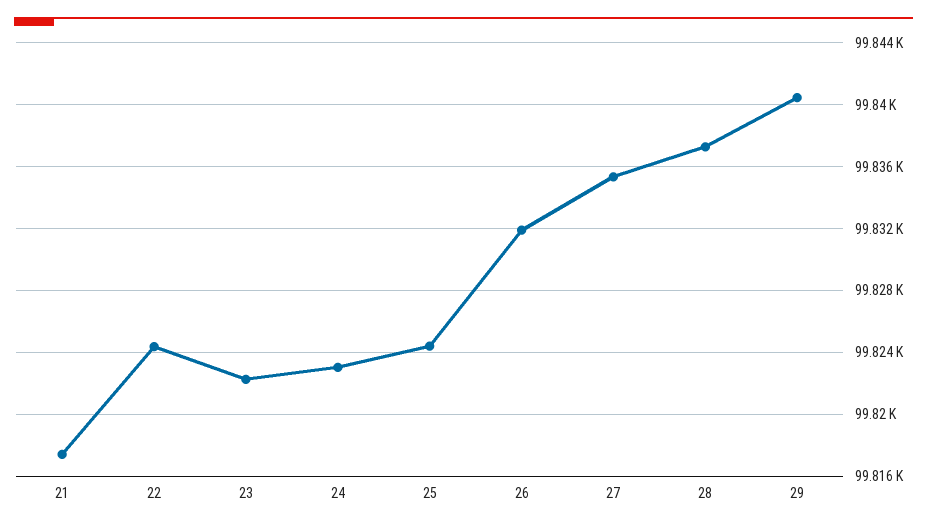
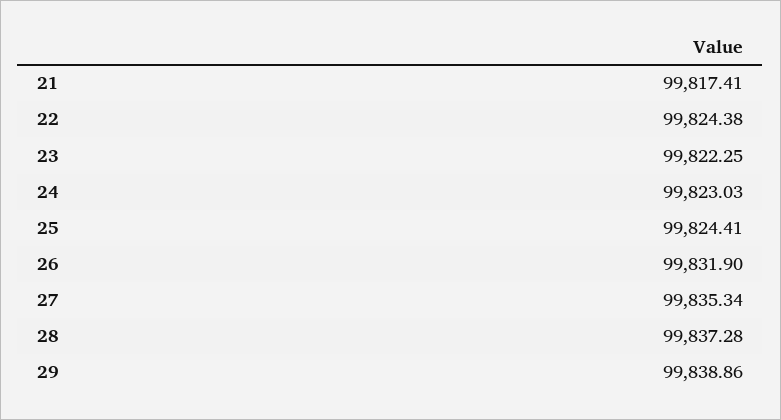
  {
    "21": 99817.41,
    "22": 99824.38,
    "23": 99822.25,
    "24": 99823.03,
    "25": 99824.41,
    "26": 99831.9,
    "27": 99835.34,
    "28": 99837.28,
-   "29": 99840.5
+   "29": 99838.86
  }

